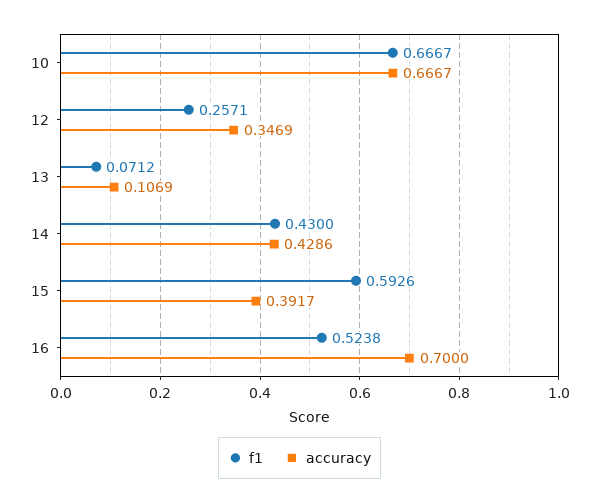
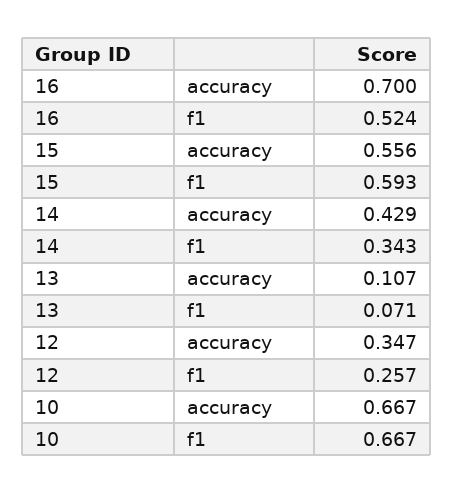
  {
    "f1": {
      "10": 0.6667,
      "12": 0.2571,
      "13": 0.0712,
-     "14": 0.43,
+     "14": 0.343,
      "15": 0.5926,
      "16": 0.5238
    },
    "accuracy": {
      "10": 0.6667,
      "12": 0.3469,
      "13": 0.1069,
      "14": 0.4286,
-     "15": 0.3917,
+     "15": 0.556,
      "16": 0.7
    }
  }

